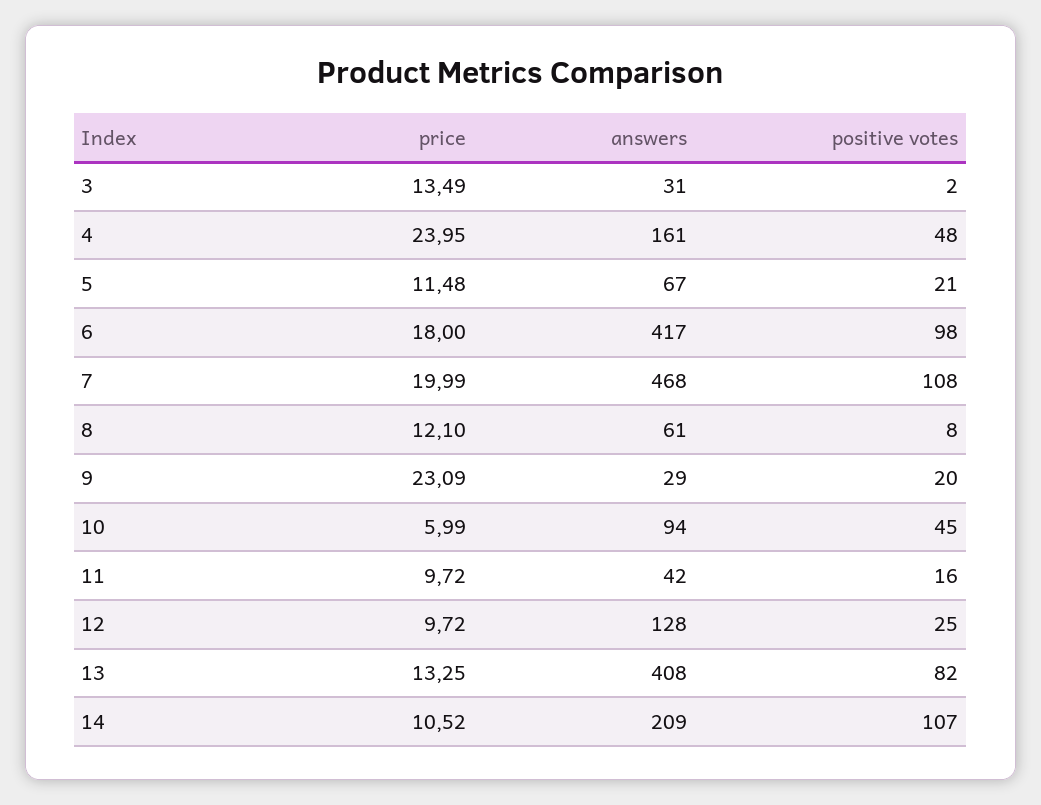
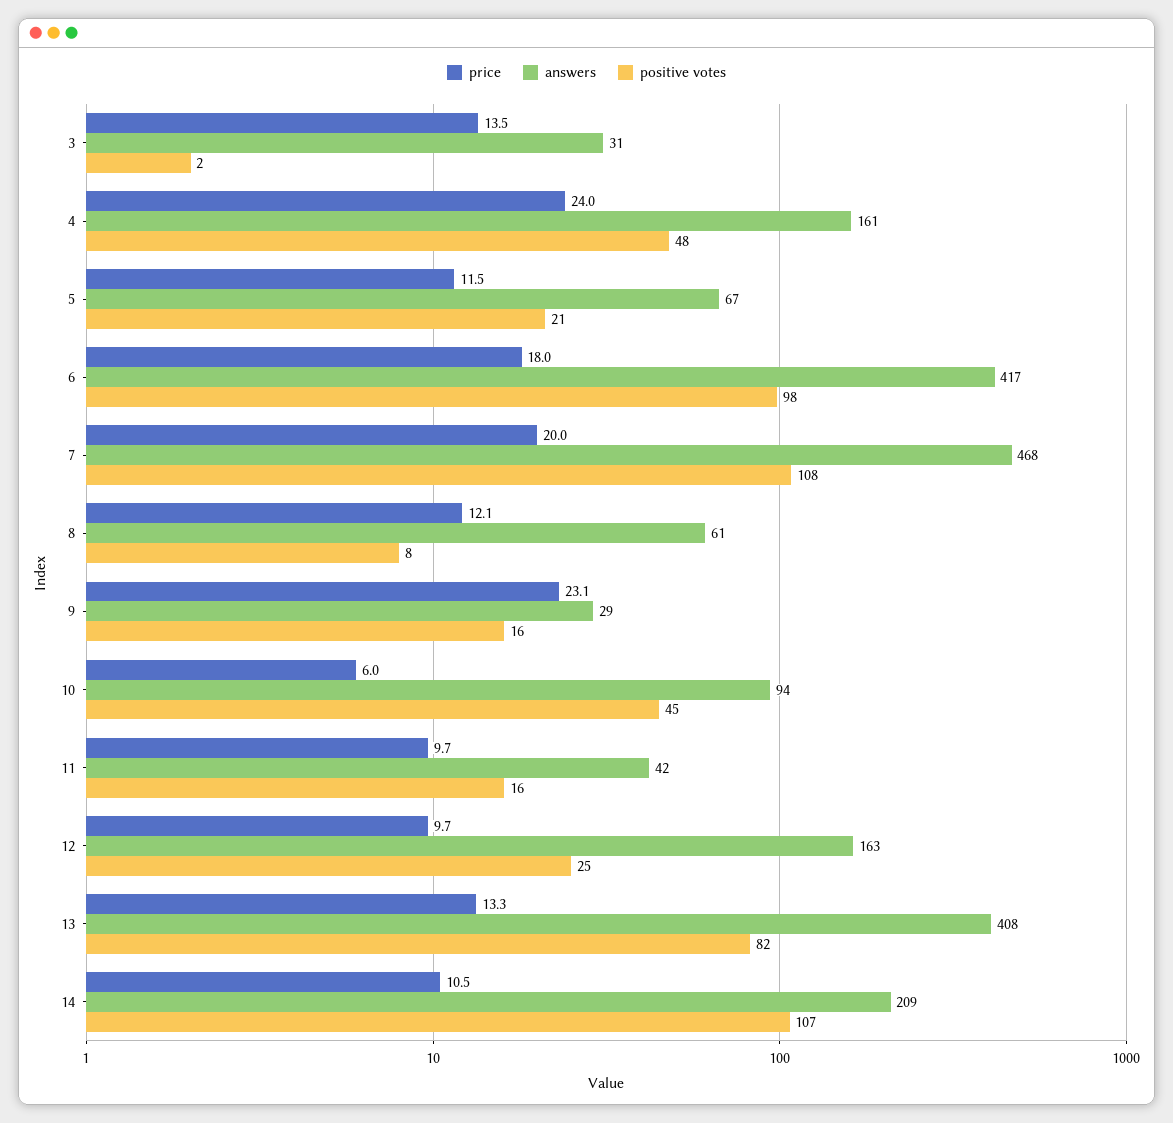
  {
    "price": {
      "3": 13.49,
      "4": 23.95,
      "5": 11.48,
      "6": 18,
      "7": 19.99,
      "8": 12.1,
      "9": 23.09,
      "10": 5.99,
      "11": 9.72,
      "12": 9.72,
      "13": 13.25,
      "14": 10.52
    },
    "answers": {
      "3": 31,
      "4": 161,
      "5": 67,
      "6": 417,
      "7": 468,
      "8": 61,
      "9": 29,
      "10": 94,
      "11": 42,
-     "12": 128,
+     "12": 163,
      "13": 408,
      "14": 209
    },
    "positive votes": {
      "3": 2,
      "4": 48,
      "5": 21,
      "6": 98,
      "7": 108,
      "8": 8,
-     "9": 20,
+     "9": 16,
      "10": 45,
      "11": 16,
      "12": 25,
      "13": 82,
      "14": 107
    }
  }

